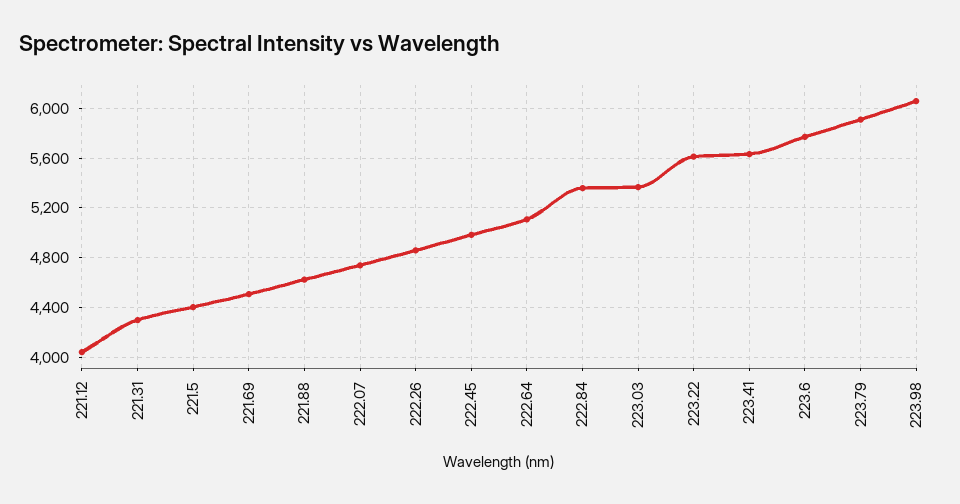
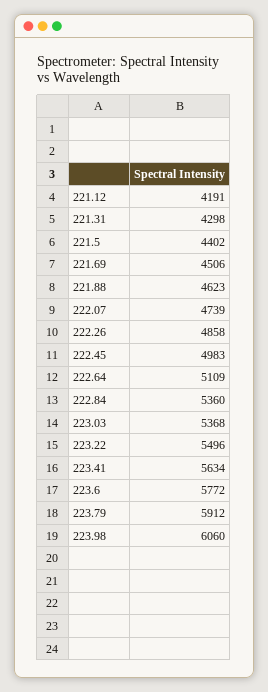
  {
-   "221.12": 4050,
+   "221.12": 4191,
    "221.31": 4298,
    "221.5": 4402,
    "221.69": 4506,
    "221.88": 4623,
    "222.07": 4739,
    "222.26": 4858,
    "222.45": 4983,
    "222.64": 5109,
    "222.84": 5360,
    "223.03": 5368,
-   "223.22": 5600,
+   "223.22": 5496,
    "223.41": 5634,
    "223.6": 5772,
    "223.79": 5912,
    "223.98": 6060
  }

